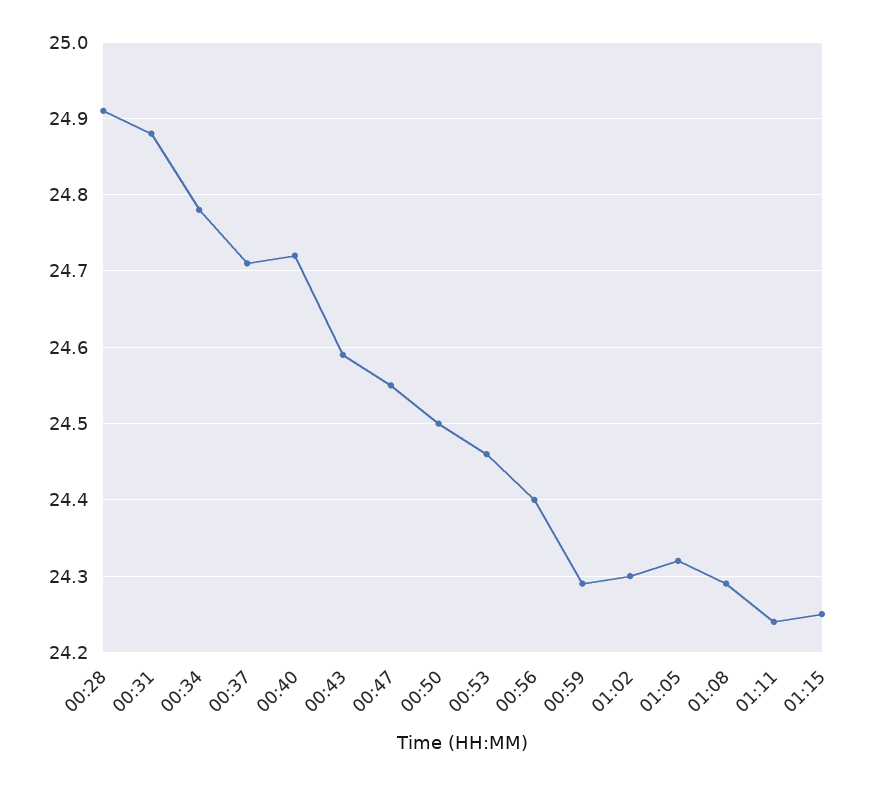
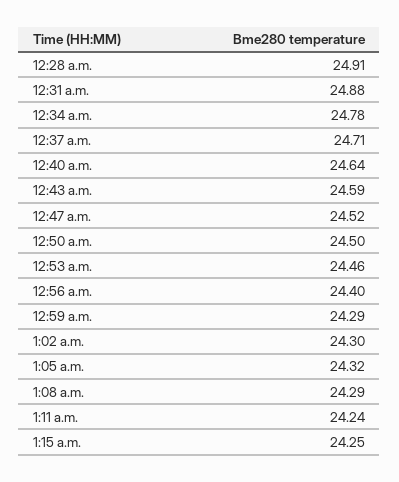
  {
    "00:28": 24.91,
    "00:31": 24.88,
    "00:34": 24.78,
    "00:37": 24.71,
-   "00:40": 24.72,
+   "00:40": 24.64,
    "00:43": 24.59,
-   "00:47": 24.55,
+   "00:47": 24.52,
    "00:50": 24.5,
    "00:53": 24.46,
    "00:56": 24.4,
    "00:59": 24.29,
    "01:02": 24.3,
    "01:05": 24.32,
    "01:08": 24.29,
    "01:11": 24.24,
    "01:15": 24.25
  }

